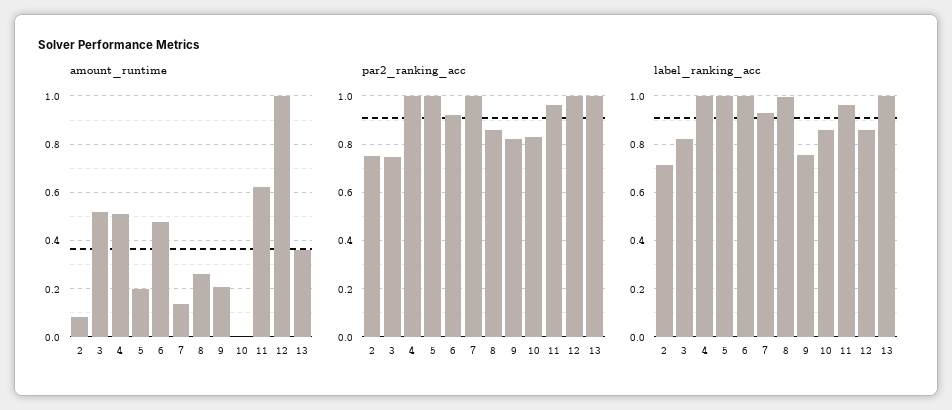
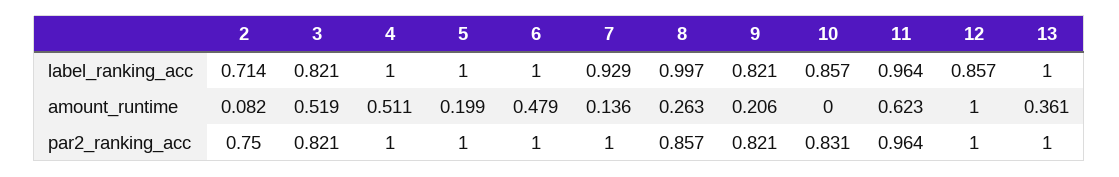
  {
    "amount_runtime": {
      "2": 0.082,
      "3": 0.519,
      "4": 0.511,
      "5": 0.199,
      "6": 0.479,
      "7": 0.136,
      "8": 0.263,
      "9": 0.206,
      "10": 0,
      "11": 0.623,
      "12": 1,
      "13": 0.361
    },
    "par2_ranking_acc": {
      "2": 0.75,
-     "3": 0.75,
+     "3": 0.821,
      "4": 1,
      "5": 1,
-     "6": 0.925,
+     "6": 1,
      "7": 1,
      "8": 0.857,
      "9": 0.821,
      "10": 0.831,
      "11": 0.964,
      "12": 1,
      "13": 1
    },
    "label_ranking_acc": {
      "2": 0.714,
      "3": 0.821,
      "4": 1,
      "5": 1,
      "6": 1,
      "7": 0.929,
      "8": 0.997,
-     "9": 0.75,
+     "9": 0.821,
      "10": 0.857,
      "11": 0.964,
      "12": 0.857,
      "13": 1
    }
  }

